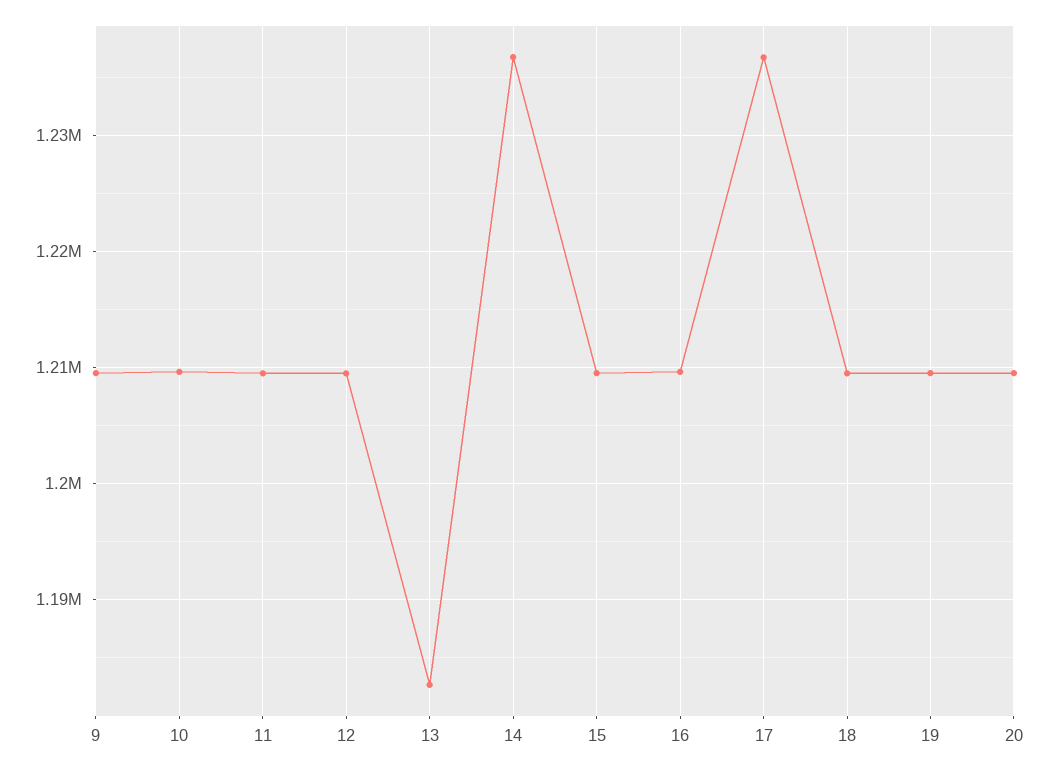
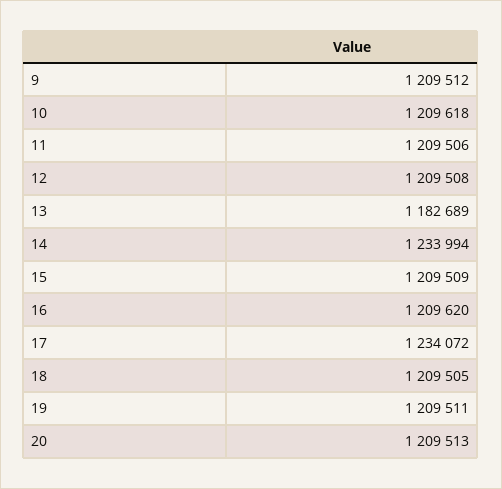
  {
    "9": 1209512,
    "10": 1209618,
    "11": 1209506,
    "12": 1209508,
    "13": 1182689,
-   "14": 1237000,
+   "14": 1233994,
    "15": 1209509,
    "16": 1209620,
-   "17": 1237000,
+   "17": 1234072,
    "18": 1209505,
    "19": 1209511,
    "20": 1209513
  }

